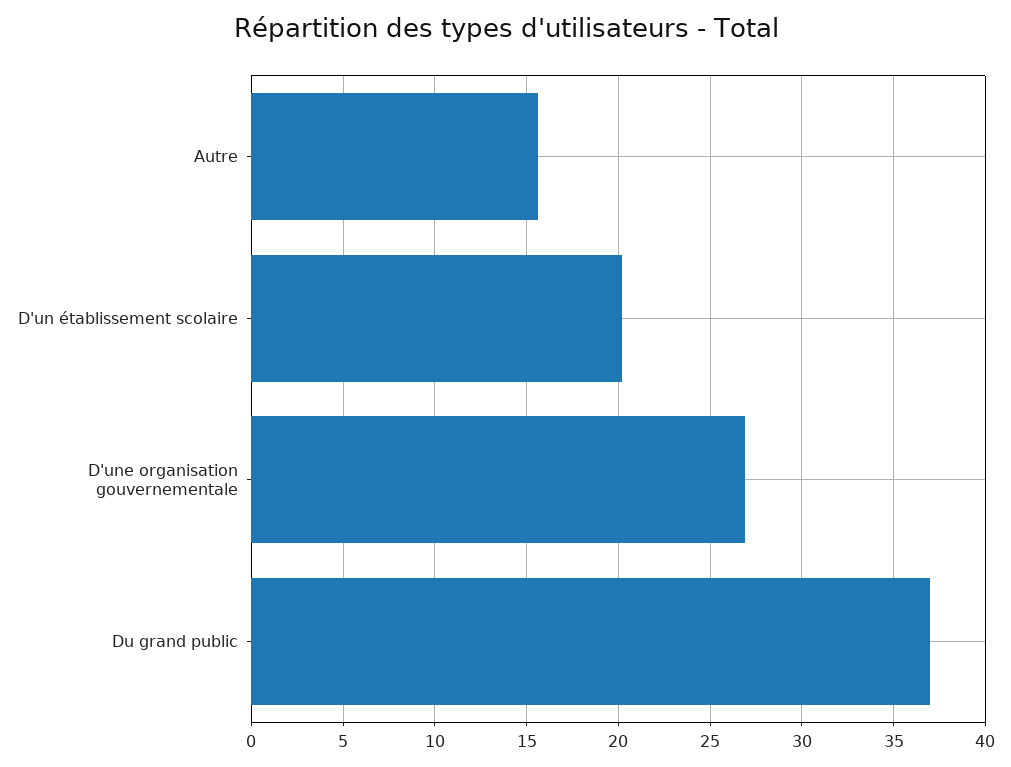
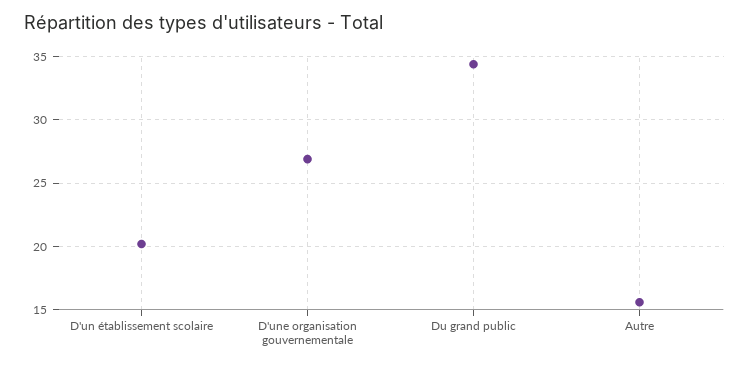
  {
    "Autre": 15.5,
    "D'un établissement scolaire": 20,
    "D'une organisation gouvernementale": 27,
-   "Du grand public": 37
+   "Du grand public": 34.5
  }

